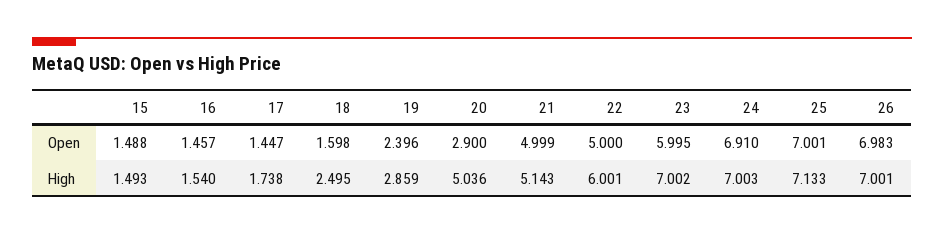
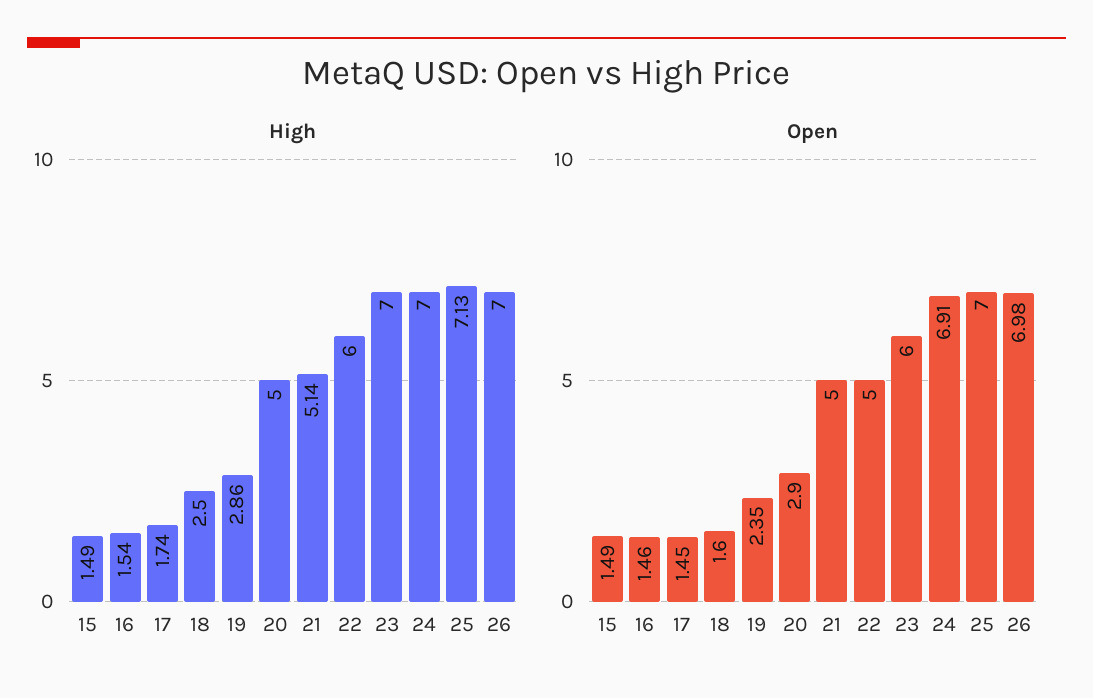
  {
    "Open": {
      "15": 1.488,
      "16": 1.457,
      "17": 1.447,
      "18": 1.598,
-     "19": 2.396,
+     "19": 2.35,
      "20": 2.9,
      "21": 4.999,
      "22": 5,
      "23": 5.995,
      "24": 6.91,
      "25": 7.001,
      "26": 6.983
    },
    "High": {
      "15": 1.493,
      "16": 1.54,
      "17": 1.738,
      "18": 2.495,
      "19": 2.859,
-     "20": 5.036,
+     "20": 5,
      "21": 5.143,
      "22": 6.001,
      "23": 7.002,
      "24": 7.003,
      "25": 7.133,
      "26": 7.001
    }
  }

